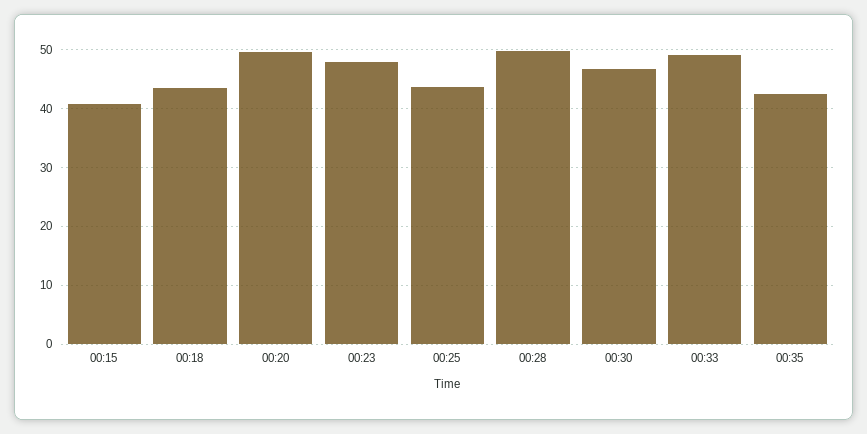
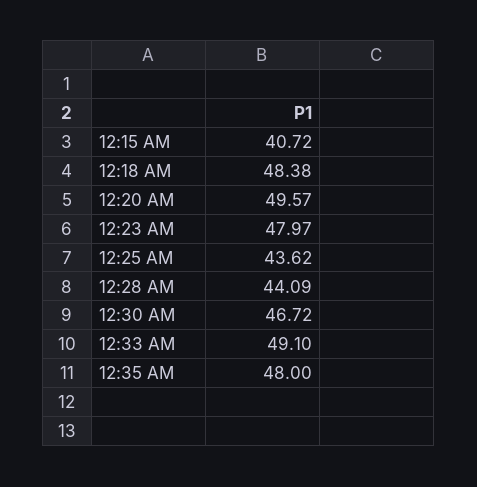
  {
    "00:15": 40.72,
-   "00:18": 44,
+   "00:18": 48.38,
    "00:20": 49.57,
    "00:23": 47.97,
    "00:25": 43.62,
-   "00:28": 50,
+   "00:28": 44.09,
    "00:30": 46.72,
    "00:33": 49.1,
-   "00:35": 42
+   "00:35": 48
  }

